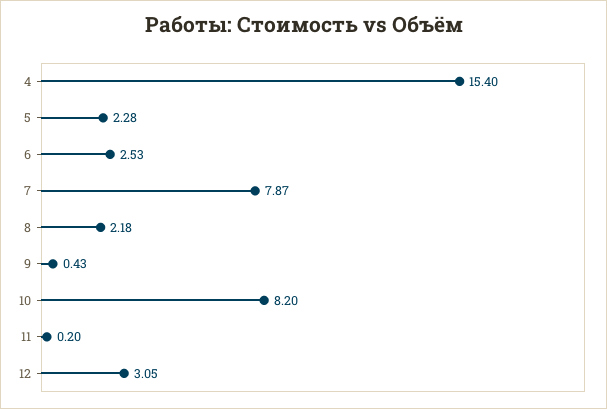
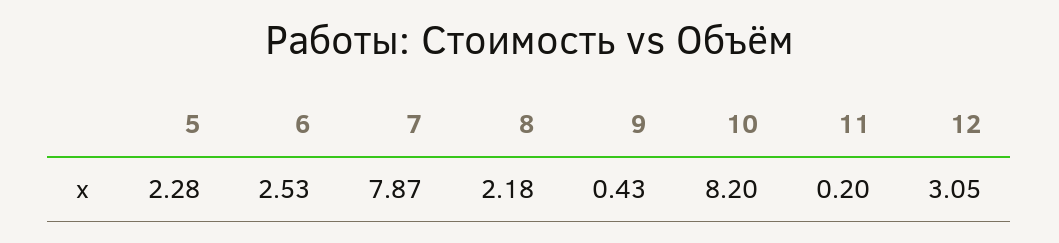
  {
-   "4": 15.4,
    "5": 2.28,
    "6": 2.53,
    "7": 7.87,
    "8": 2.18,
    "9": 0.43,
    "10": 8.2,
    "11": 0.2,
    "12": 3.05
  }

